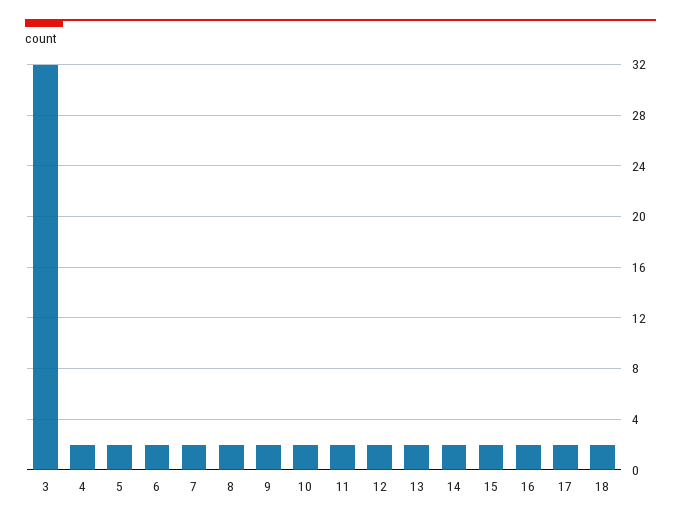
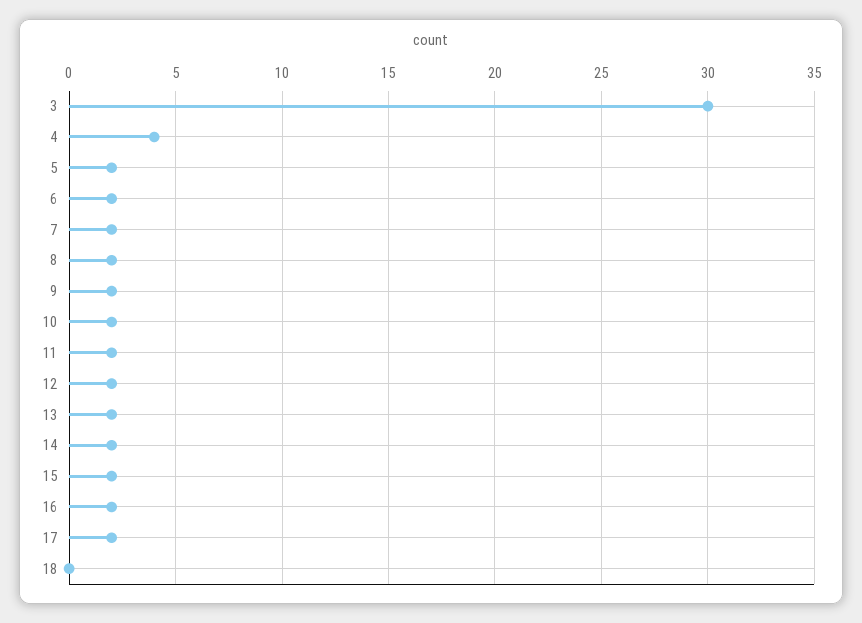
  {
-   "3": 32,
+   "3": 30,
-   "4": 2,
+   "4": 4,
    "5": 2,
    "6": 2,
    "7": 2,
    "8": 2,
    "9": 2,
    "10": 2,
    "11": 2,
    "12": 2,
    "13": 2,
    "14": 2,
    "15": 2,
    "16": 2,
    "17": 2,
-   "18": 2
+   "18": 0
  }

